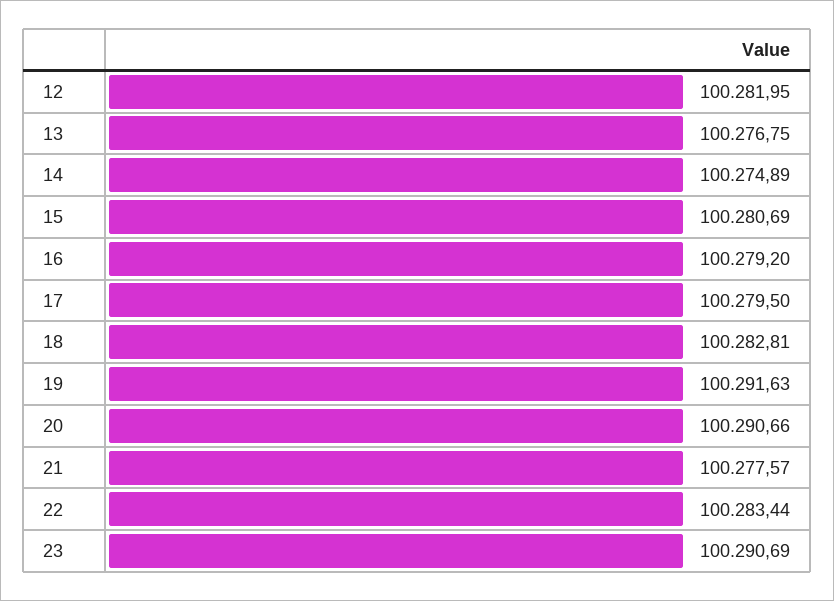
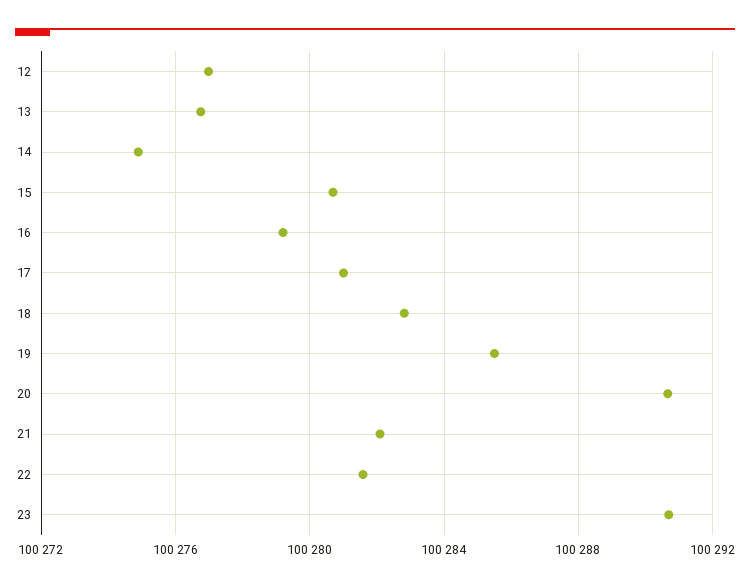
  {
-   "12": 100281.95,
+   "12": 100277,
    "13": 100276.75,
    "14": 100274.89,
    "15": 100280.69,
    "16": 100279.2,
-   "17": 100279.5,
+   "17": 100281,
    "18": 100282.81,
-   "19": 100291.63,
+   "19": 100285.5,
    "20": 100290.66,
-   "21": 100277.57,
+   "21": 100282,
-   "22": 100283.44,
+   "22": 100281.5,
    "23": 100290.69
  }

